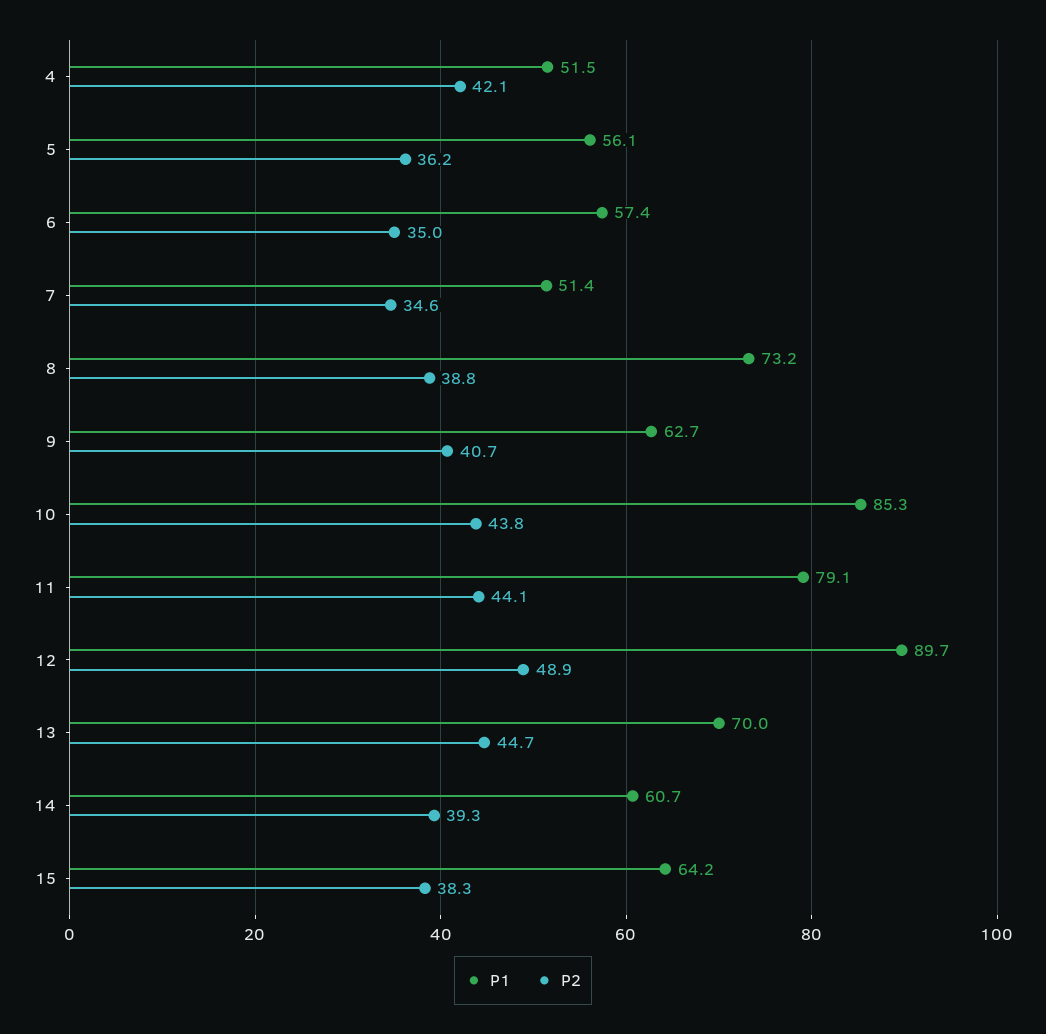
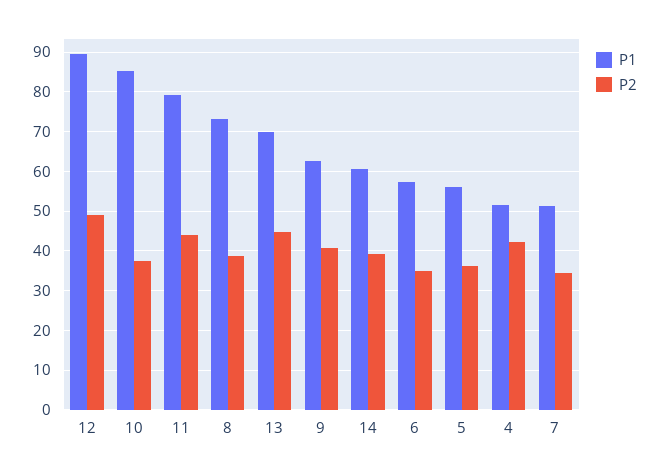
  {
    "P1": {
      "4": 51.5,
      "5": 56.1,
      "6": 57.4,
      "7": 51.4,
      "8": 73.2,
      "9": 62.7,
      "10": 85.3,
      "11": 79.1,
      "12": 89.7,
      "13": 70,
-     "14": 60.7,
+     "14": 60.7
-     "15": 64.2
    },
    "P2": {
      "4": 42.1,
      "5": 36.2,
      "6": 35,
      "7": 34.6,
      "8": 38.8,
      "9": 40.7,
-     "10": 43.8,
+     "10": 38,
      "11": 44.1,
      "12": 48.9,
      "13": 44.7,
-     "14": 39.3,
+     "14": 39.3
-     "15": 38.3
    }
  }

